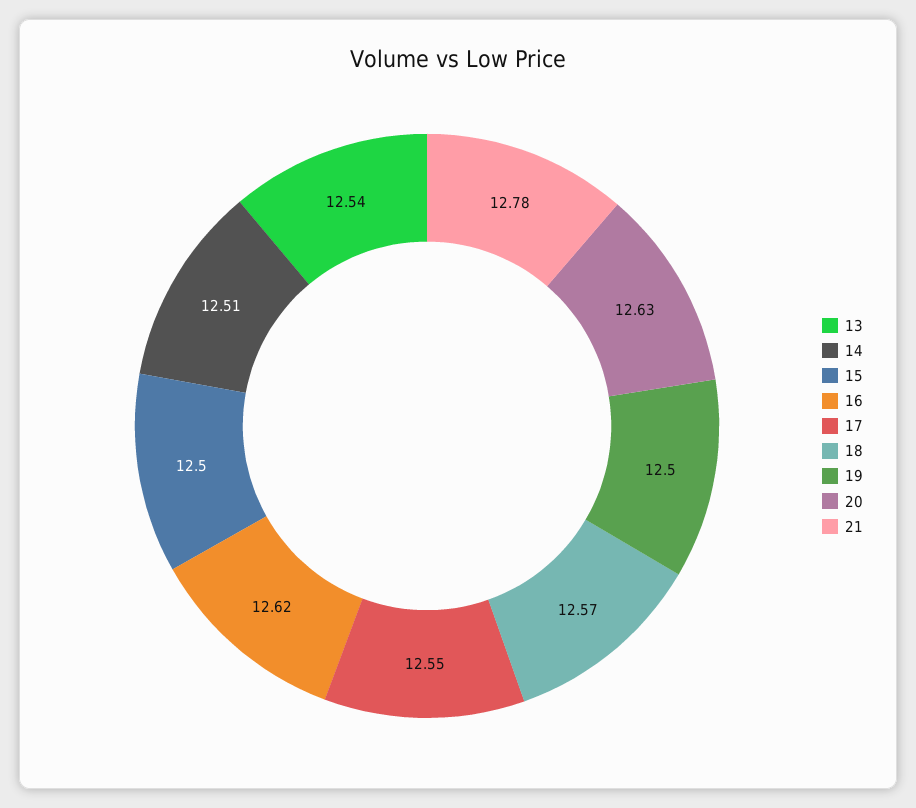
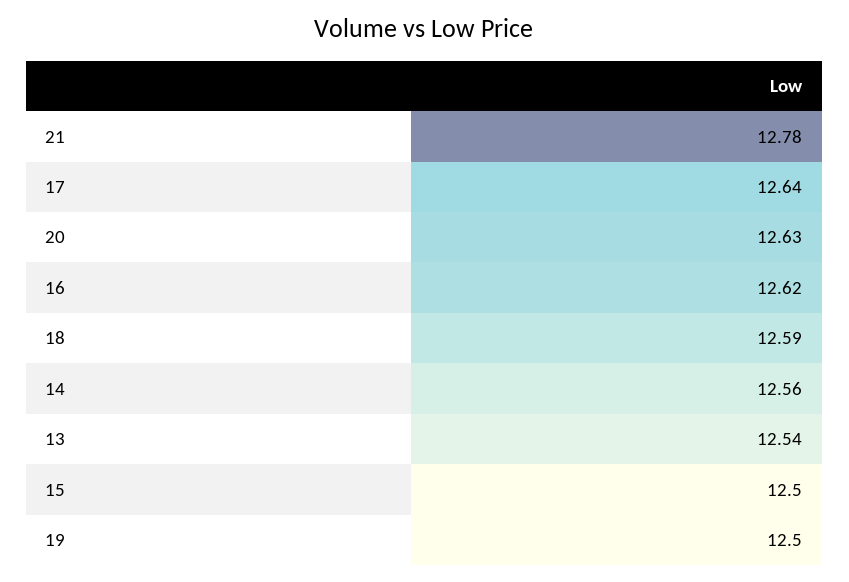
  {
    "13": 12.54,
-   "14": 12.51,
+   "14": 12.56,
    "15": 12.5,
    "16": 12.62,
-   "17": 12.55,
+   "17": 12.64,
-   "18": 12.57,
+   "18": 12.59,
    "19": 12.5,
    "20": 12.63,
    "21": 12.78
  }

